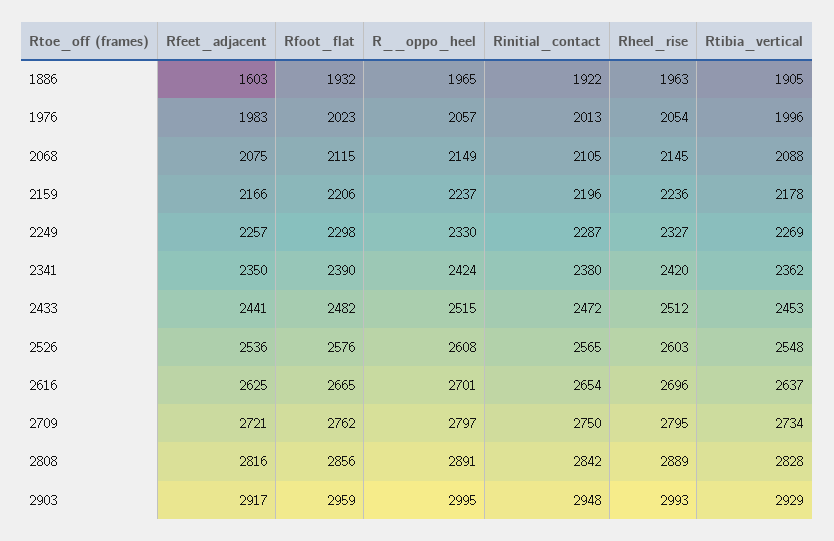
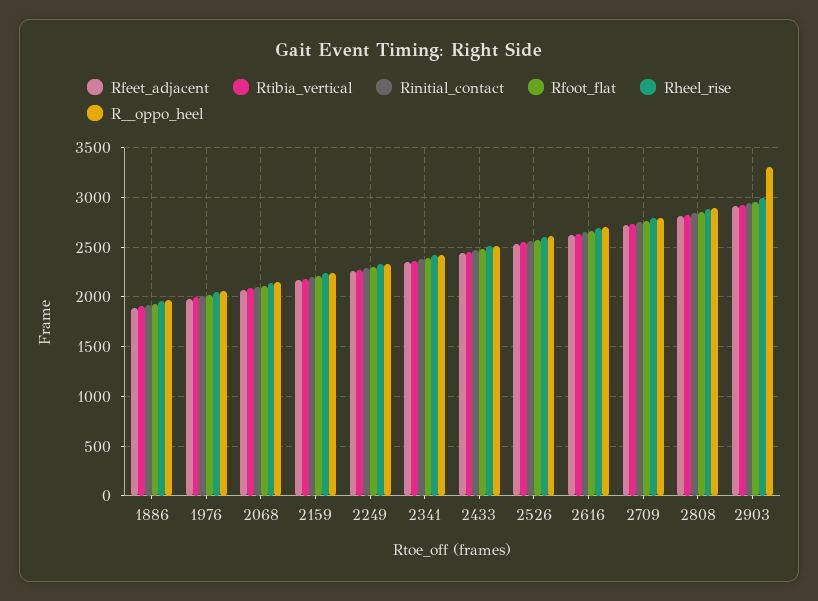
  {
    "Rfeet_adjacent": {
-     "1886": 1603,
+     "1886": 1900,
      "1976": 1983,
      "2068": 2075,
      "2159": 2166,
      "2249": 2257,
      "2341": 2350,
      "2433": 2441,
      "2526": 2536,
      "2616": 2625,
      "2709": 2721,
      "2808": 2816,
      "2903": 2917
    },
    "Rfoot_flat": {
      "1886": 1932,
      "1976": 2023,
      "2068": 2115,
      "2159": 2206,
      "2249": 2298,
      "2341": 2390,
      "2433": 2482,
      "2526": 2576,
      "2616": 2665,
      "2709": 2762,
      "2808": 2856,
      "2903": 2959
    },
    "R__oppo_heel": {
      "1886": 1965,
      "1976": 2057,
      "2068": 2149,
      "2159": 2237,
      "2249": 2330,
      "2341": 2424,
      "2433": 2515,
      "2526": 2608,
      "2616": 2701,
      "2709": 2797,
      "2808": 2891,
-     "2903": 2995
+     "2903": 3300
    },
    "Rinitial_contact": {
      "1886": 1922,
      "1976": 2013,
      "2068": 2105,
      "2159": 2196,
      "2249": 2287,
      "2341": 2380,
      "2433": 2472,
      "2526": 2565,
      "2616": 2654,
      "2709": 2750,
      "2808": 2842,
      "2903": 2948
    },
    "Rheel_rise": {
      "1886": 1963,
      "1976": 2054,
      "2068": 2145,
      "2159": 2236,
      "2249": 2327,
      "2341": 2420,
      "2433": 2512,
      "2526": 2603,
      "2616": 2696,
      "2709": 2795,
      "2808": 2889,
      "2903": 2993
    },
    "Rtibia_vertical": {
      "1886": 1905,
      "1976": 1996,
      "2068": 2088,
      "2159": 2178,
      "2249": 2269,
      "2341": 2362,
      "2433": 2453,
      "2526": 2548,
      "2616": 2637,
      "2709": 2734,
      "2808": 2828,
      "2903": 2929
    }
  }

